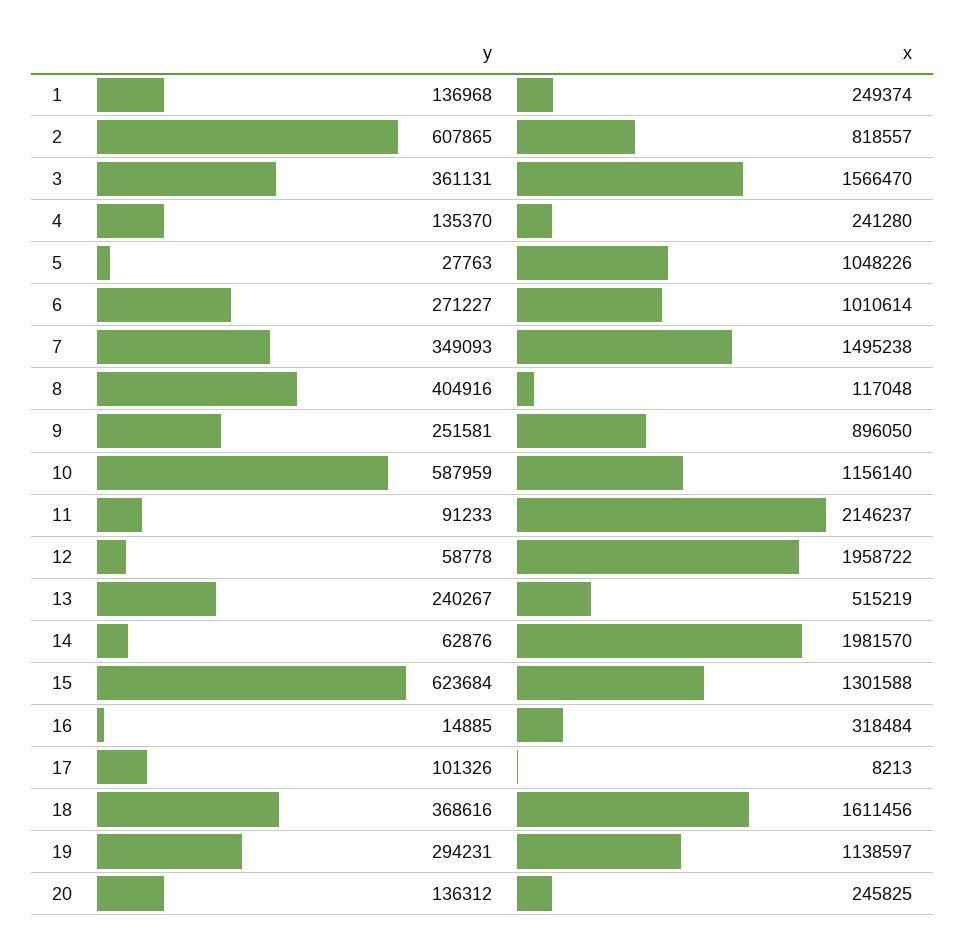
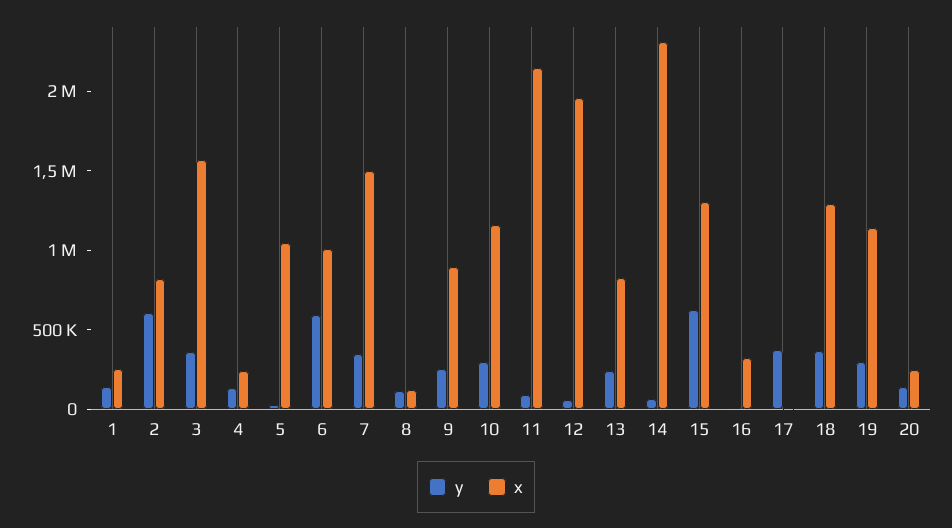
  {
    "y": {
      "1": 136968,
      "2": 607865,
      "3": 361131,
      "4": 135370,
      "5": 27763,
-     "6": 271227,
+     "6": 600000,
      "7": 349093,
-     "8": 404916,
+     "8": 100000,
      "9": 251581,
-     "10": 587959,
+     "10": 300000,
      "11": 91233,
      "12": 58778,
      "13": 240267,
      "14": 62876,
      "15": 623684,
      "16": 14885,
-     "17": 101326,
+     "17": 400000,
      "18": 368616,
      "19": 294231,
      "20": 136312
    },
    "x": {
      "1": 249374,
      "2": 818557,
      "3": 1566470,
      "4": 241280,
      "5": 1048226,
      "6": 1010614,
      "7": 1495238,
      "8": 117048,
      "9": 896050,
      "10": 1156140,
      "11": 2146237,
      "12": 1958722,
-     "13": 515219,
+     "13": 800000,
-     "14": 1981570,
+     "14": 2300000,
      "15": 1301588,
      "16": 318484,
      "17": 8213,
-     "18": 1611456,
+     "18": 1300000,
      "19": 1138597,
      "20": 245825
    }
  }

